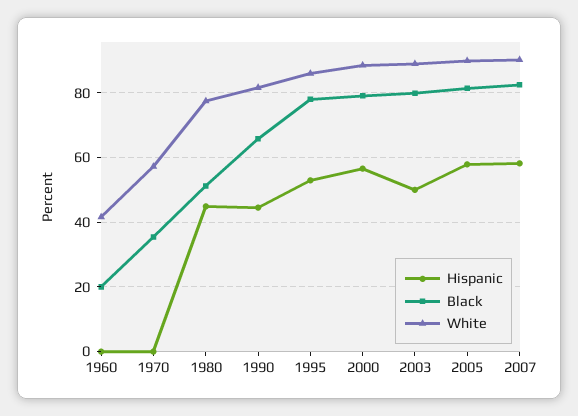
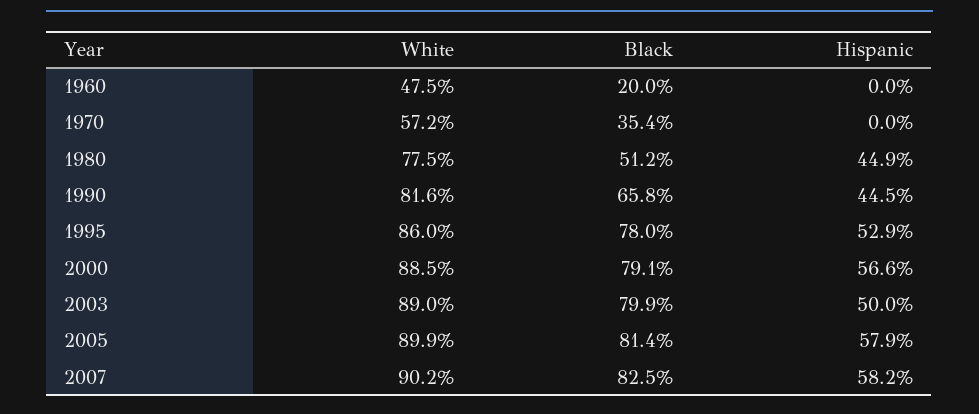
  {
    "Hispanic": {
      "1960": 0,
      "1970": 0,
      "1980": 44.9,
      "1990": 44.5,
      "1995": 52.9,
      "2000": 56.6,
      "2003": 50,
      "2005": 57.9,
      "2007": 58.2
    },
    "Black": {
      "1960": 20,
      "1970": 35.4,
      "1980": 51.2,
      "1990": 65.8,
      "1995": 78,
      "2000": 79.1,
      "2003": 79.9,
      "2005": 81.4,
      "2007": 82.5
    },
    "White": {
-     "1960": 42,
+     "1960": 47.5,
      "1970": 57.2,
      "1980": 77.5,
      "1990": 81.6,
      "1995": 86,
      "2000": 88.5,
      "2003": 89,
      "2005": 89.9,
      "2007": 90.2
    }
  }

